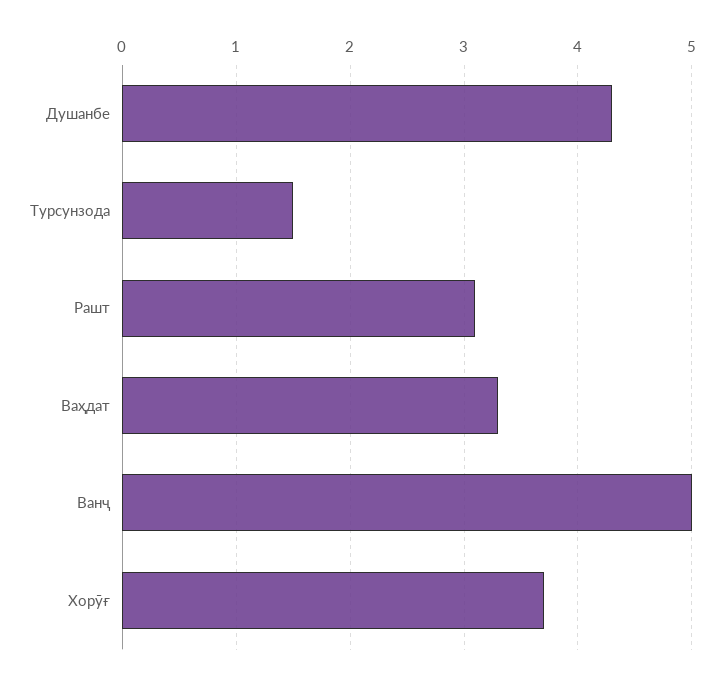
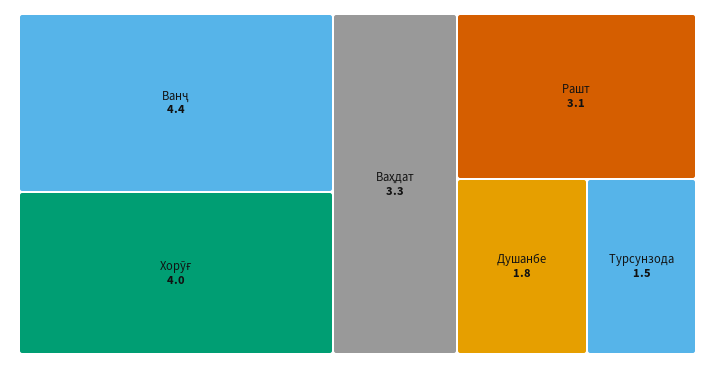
  {
-   "Душанбе": 4.3,
+   "Душанбе": 1.8,
    "Турсунзода": 1.5,
    "Рашт": 3.1,
    "Ваҳдат": 3.3,
-   "Ванҷ": 5,
+   "Ванҷ": 4.4,
-   "Хорӯғ": 3.7
+   "Хорӯғ": 4
  }

